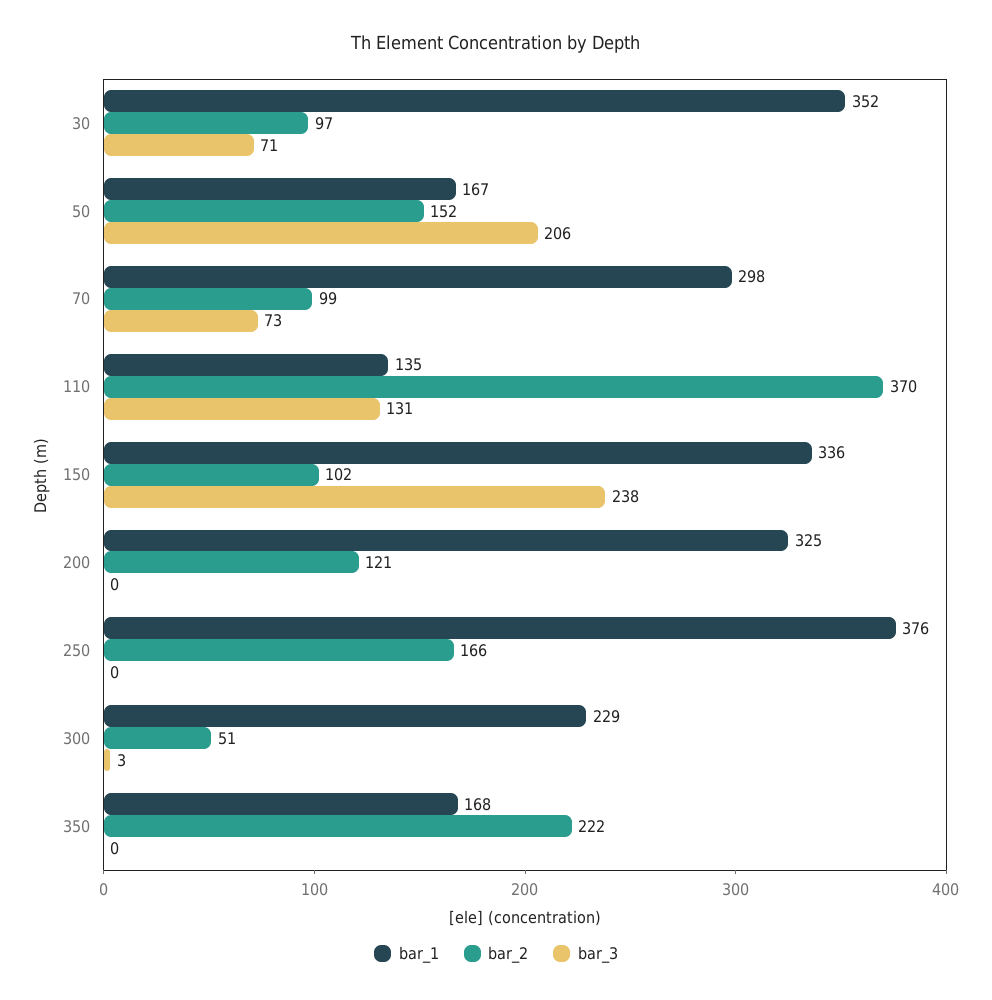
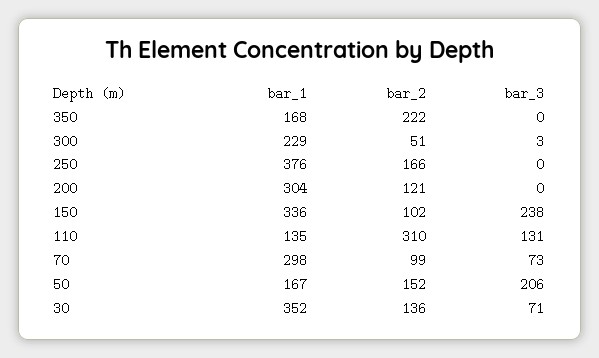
  {
    "bar_1": {
      "30": 352,
      "50": 167,
      "70": 298,
      "110": 135,
      "150": 336,
-     "200": 325,
+     "200": 304,
      "250": 376,
      "300": 229,
      "350": 168
    },
    "bar_2": {
-     "30": 97,
+     "30": 136,
      "50": 152,
      "70": 99,
-     "110": 370,
+     "110": 310,
      "150": 102,
      "200": 121,
      "250": 166,
      "300": 51,
      "350": 222
    },
    "bar_3": {
      "30": 71,
      "50": 206,
      "70": 73,
      "110": 131,
      "150": 238,
      "200": 0,
      "250": 0,
      "300": 3,
      "350": 0
    }
  }

